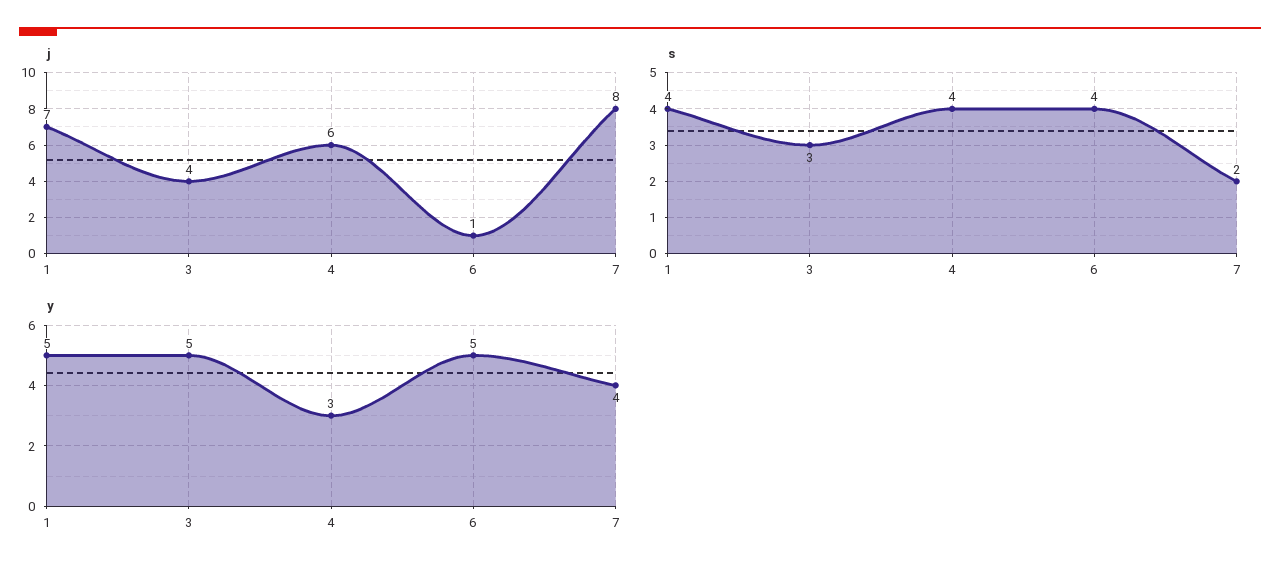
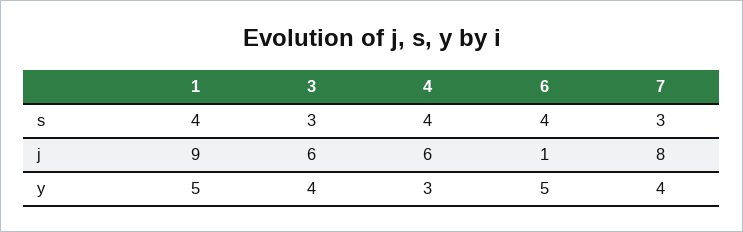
  {
    "j": {
-     "1": 7,
+     "1": 9,
-     "3": 4,
+     "3": 6,
      "4": 6,
      "6": 1,
      "7": 8
    },
    "s": {
      "1": 4,
      "3": 3,
      "4": 4,
      "6": 4,
-     "7": 2
+     "7": 3
    },
    "y": {
      "1": 5,
-     "3": 5,
+     "3": 4,
      "4": 3,
      "6": 5,
      "7": 4
    }
  }

